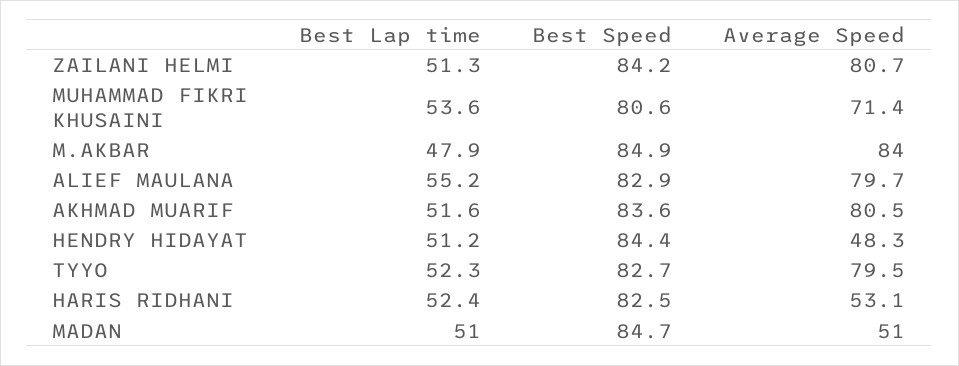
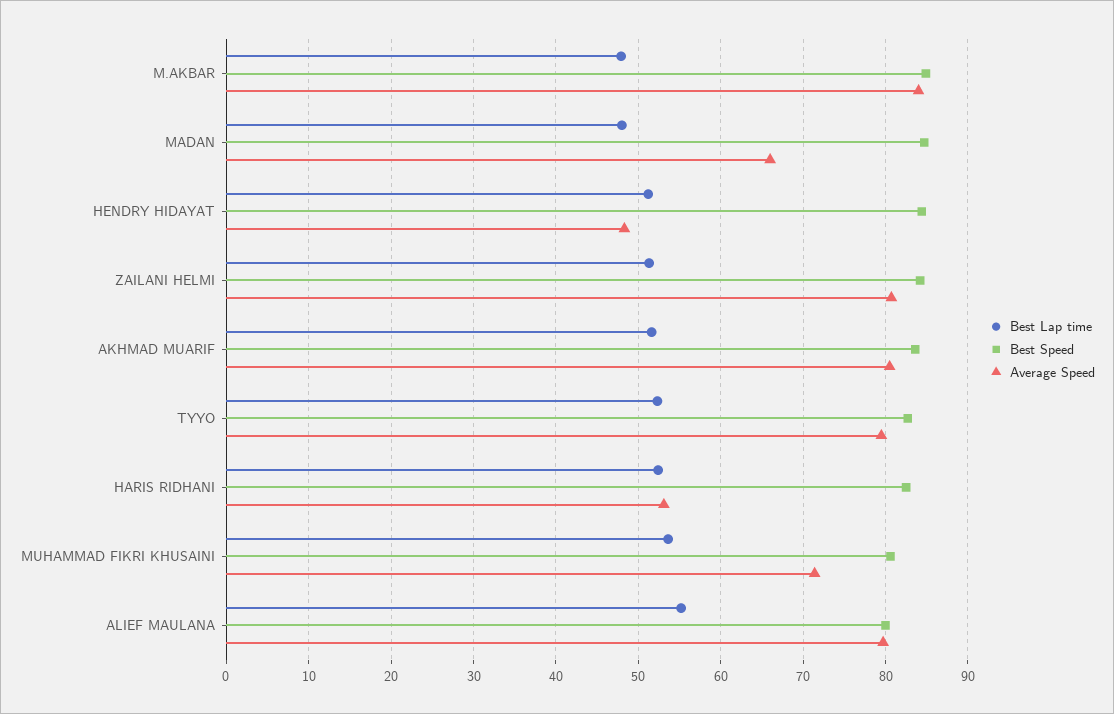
  {
    "Best Lap time": {
      "ZAILANI HELMI": 51.3,
      "MUHAMMAD FIKRI KHUSAINI": 53.6,
      "M.AKBAR": 47.9,
      "ALIEF MAULANA": 55.2,
      "AKHMAD MUARIF": 51.6,
      "HENDRY HIDAYAT": 51.2,
      "TYYO": 52.3,
      "HARIS RIDHANI": 52.4,
-     "MADAN": 51
+     "MADAN": 48
    },
    "Best Speed": {
      "ZAILANI HELMI": 84.2,
      "MUHAMMAD FIKRI KHUSAINI": 80.6,
      "M.AKBAR": 84.9,
-     "ALIEF MAULANA": 82.9,
+     "ALIEF MAULANA": 80,
      "AKHMAD MUARIF": 83.6,
      "HENDRY HIDAYAT": 84.4,
      "TYYO": 82.7,
      "HARIS RIDHANI": 82.5,
      "MADAN": 84.7
    },
    "Average Speed": {
      "ZAILANI HELMI": 80.7,
      "MUHAMMAD FIKRI KHUSAINI": 71.4,
      "M.AKBAR": 84,
      "ALIEF MAULANA": 79.7,
      "AKHMAD MUARIF": 80.5,
      "HENDRY HIDAYAT": 48.3,
      "TYYO": 79.5,
      "HARIS RIDHANI": 53.1,
-     "MADAN": 51
+     "MADAN": 66
    }
  }

